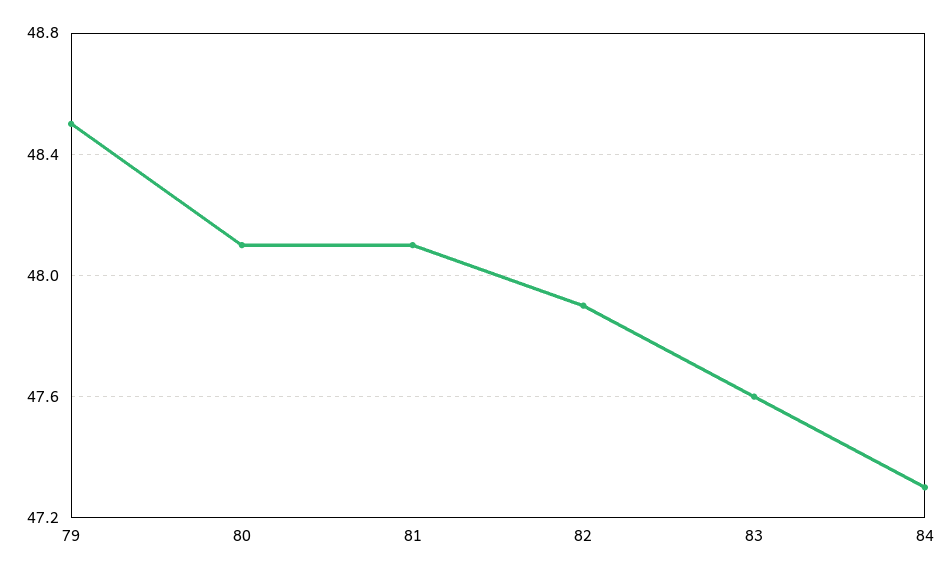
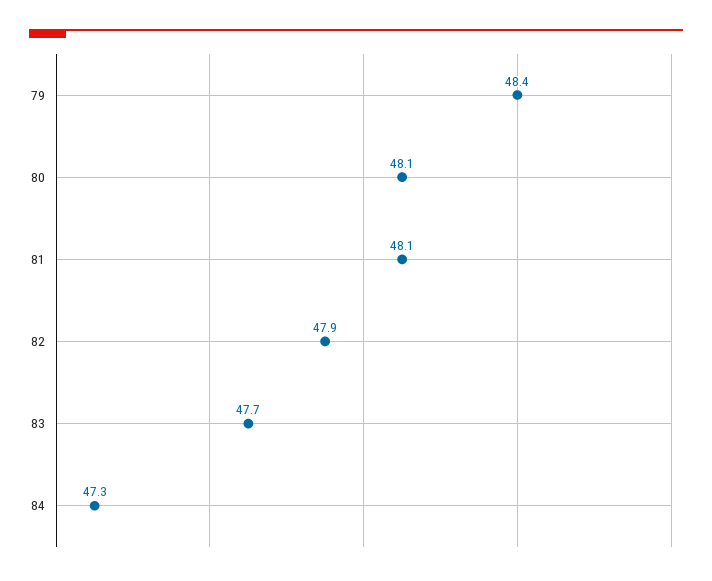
  {
-   "79": 48.5,
+   "79": 48.4,
    "80": 48.1,
    "81": 48.1,
    "82": 47.9,
-   "83": 47.6,
+   "83": 47.7,
    "84": 47.3
  }

